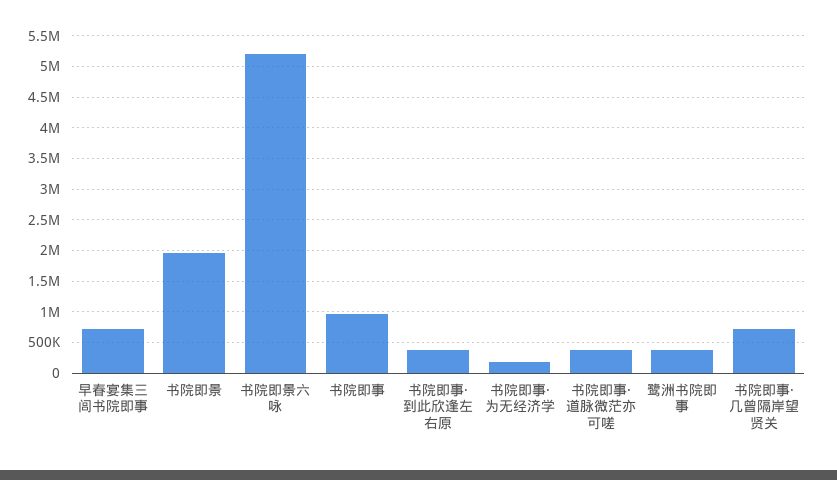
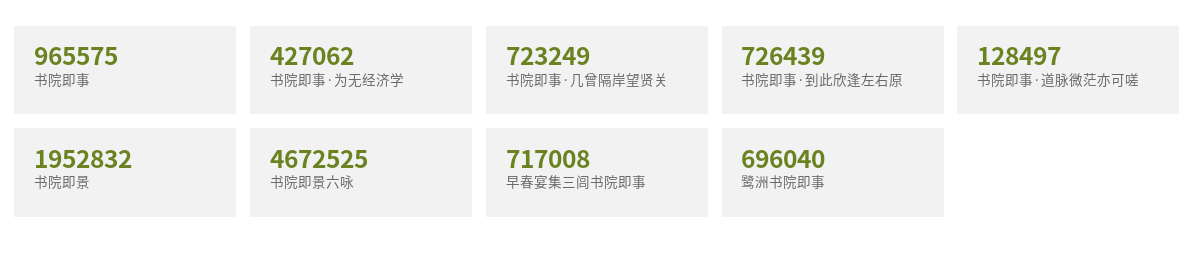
  {
    "早春宴集三闾书院即事": 717008,
    "书院即景": 1952832,
-   "书院即景六咏": 5200000,
+   "书院即景六咏": 4672525,
    "书院即事": 965575,
-   "书院即事·到此欣逢左右原": 400000,
+   "书院即事·到此欣逢左右原": 726439,
-   "书院即事·为无经济学": 200000,
+   "书院即事·为无经济学": 427062,
-   "书院即事·道脉微茫亦可嗟": 400000,
+   "书院即事·道脉微茫亦可嗟": 128497,
-   "鹭洲书院即事": 400000,
+   "鹭洲书院即事": 696040,
    "书院即事·几曾隔岸望贤关": 723249
  }

